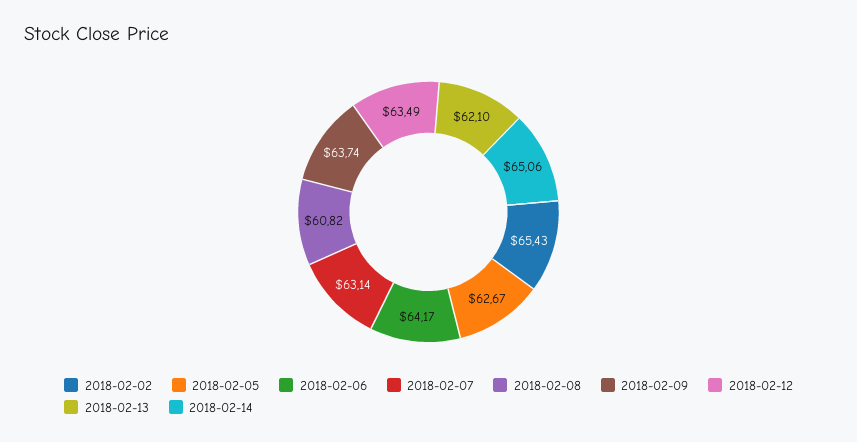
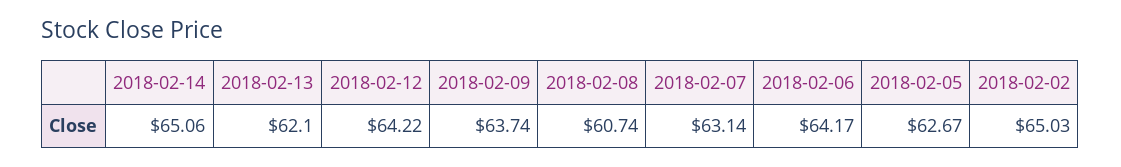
  {
-   "2018-02-02": 65.43,
+   "2018-02-02": 65.03,
    "2018-02-05": 62.67,
    "2018-02-06": 64.17,
    "2018-02-07": 63.14,
-   "2018-02-08": 60.82,
+   "2018-02-08": 60.74,
    "2018-02-09": 63.74,
-   "2018-02-12": 63.49,
+   "2018-02-12": 64.22,
    "2018-02-13": 62.1,
    "2018-02-14": 65.06
  }

